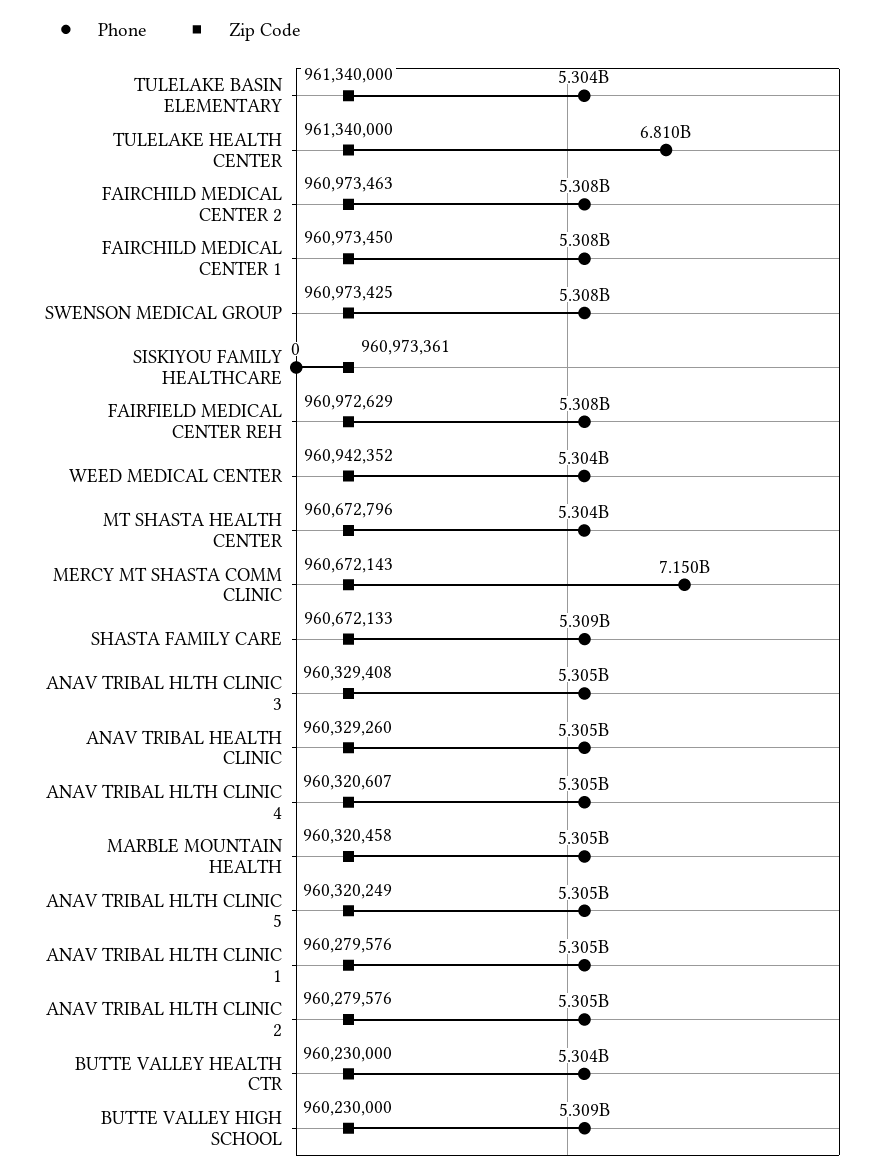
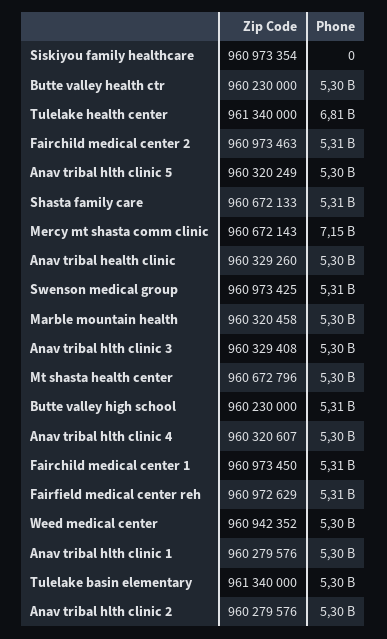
  {
    "Phone": {
      "TULELAKE BASIN ELEMENTARY": 5304000000,
      "TULELAKE HEALTH CENTER": 6810000000,
      "FAIRCHILD MEDICAL CENTER 2": 5308000000,
      "FAIRCHILD MEDICAL CENTER 1": 5308000000,
      "SWENSON MEDICAL GROUP": 5308000000,
      "SISKIYOU FAMILY HEALTHCARE": 0,
      "FAIRFIELD MEDICAL CENTER REH": 5308000000,
      "WEED MEDICAL CENTER": 5304000000,
      "MT SHASTA HEALTH CENTER": 5304000000,
      "MERCY MT SHASTA COMM CLINIC": 7150000000,
      "SHASTA FAMILY CARE": 5309000000,
      "ANAV TRIBAL HLTH CLINIC 3": 5305000000,
      "ANAV TRIBAL HEALTH CLINIC": 5305000000,
      "ANAV TRIBAL HLTH CLINIC 4": 5305000000,
      "MARBLE MOUNTAIN HEALTH": 5305000000,
      "ANAV TRIBAL HLTH CLINIC 5": 5305000000,
      "ANAV TRIBAL HLTH CLINIC 1": 5305000000,
      "ANAV TRIBAL HLTH CLINIC 2": 5305000000,
      "BUTTE VALLEY HEALTH CTR": 5304000000,
      "BUTTE VALLEY HIGH SCHOOL": 5309000000
    },
    "Zip Code": {
      "TULELAKE BASIN ELEMENTARY": 961340000,
      "TULELAKE HEALTH CENTER": 961340000,
      "FAIRCHILD MEDICAL CENTER 2": 960973463,
      "FAIRCHILD MEDICAL CENTER 1": 960973450,
      "SWENSON MEDICAL GROUP": 960973425,
-     "SISKIYOU FAMILY HEALTHCARE": 960973361,
+     "SISKIYOU FAMILY HEALTHCARE": 960973354,
      "FAIRFIELD MEDICAL CENTER REH": 960972629,
      "WEED MEDICAL CENTER": 960942352,
      "MT SHASTA HEALTH CENTER": 960672796,
      "MERCY MT SHASTA COMM CLINIC": 960672143,
      "SHASTA FAMILY CARE": 960672133,
      "ANAV TRIBAL HLTH CLINIC 3": 960329408,
      "ANAV TRIBAL HEALTH CLINIC": 960329260,
      "ANAV TRIBAL HLTH CLINIC 4": 960320607,
      "MARBLE MOUNTAIN HEALTH": 960320458,
      "ANAV TRIBAL HLTH CLINIC 5": 960320249,
      "ANAV TRIBAL HLTH CLINIC 1": 960279576,
      "ANAV TRIBAL HLTH CLINIC 2": 960279576,
      "BUTTE VALLEY HEALTH CTR": 960230000,
      "BUTTE VALLEY HIGH SCHOOL": 960230000
    }
  }

